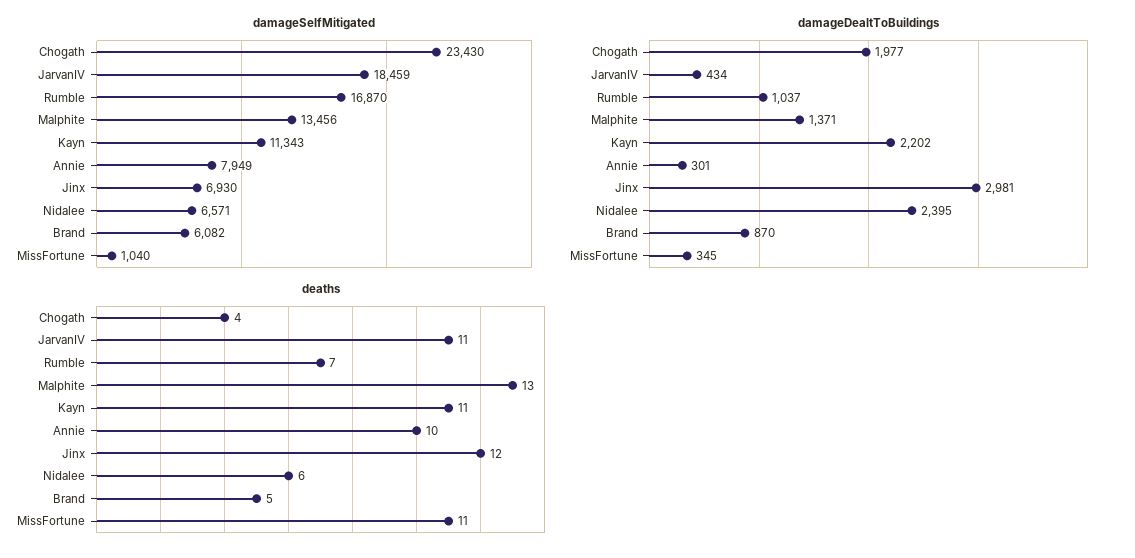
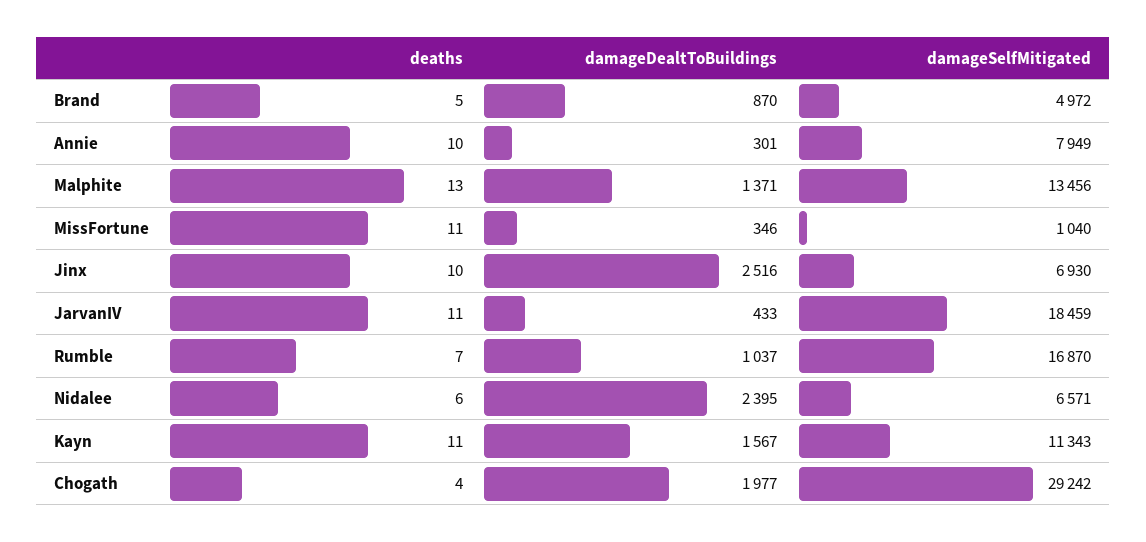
  {
    "damageSelfMitigated": {
-     "Chogath": 23430,
+     "Chogath": 29242,
      "JarvanIV": 18459,
      "Rumble": 16870,
      "Malphite": 13456,
      "Kayn": 11343,
      "Annie": 7949,
      "Jinx": 6930,
      "Nidalee": 6571,
-     "Brand": 6082,
+     "Brand": 4972,
      "MissFortune": 1040
    },
    "damageDealtToBuildings": {
      "Chogath": 1977,
-     "JarvanIV": 434,
+     "JarvanIV": 433,
      "Rumble": 1037,
      "Malphite": 1371,
-     "Kayn": 2202,
+     "Kayn": 1567,
      "Annie": 301,
-     "Jinx": 2981,
+     "Jinx": 2516,
      "Nidalee": 2395,
      "Brand": 870,
-     "MissFortune": 345
+     "MissFortune": 346
    },
    "deaths": {
      "Chogath": 4,
      "JarvanIV": 11,
      "Rumble": 7,
      "Malphite": 13,
      "Kayn": 11,
      "Annie": 10,
-     "Jinx": 12,
+     "Jinx": 10,
      "Nidalee": 6,
      "Brand": 5,
      "MissFortune": 11
    }
  }

